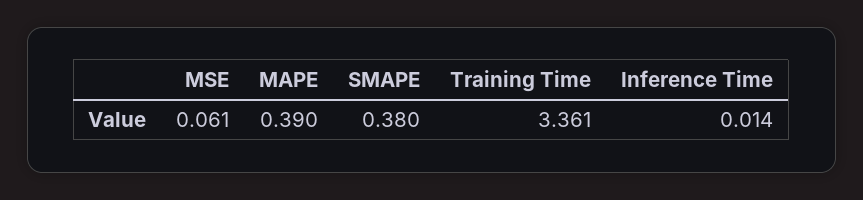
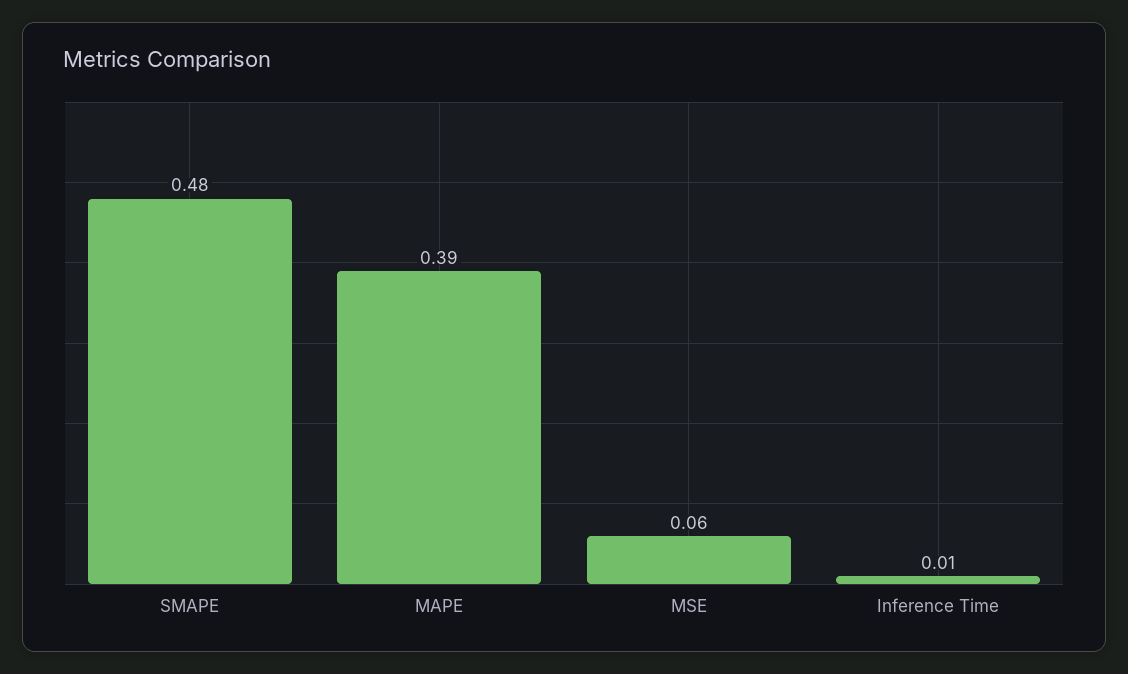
  {
    "MSE": 0.061,
    "MAPE": 0.39,
-   "SMAPE": 0.38,
+   "SMAPE": 0.48,
-   "Training Time": 3.361,
    "Inference Time": 0.014
  }

